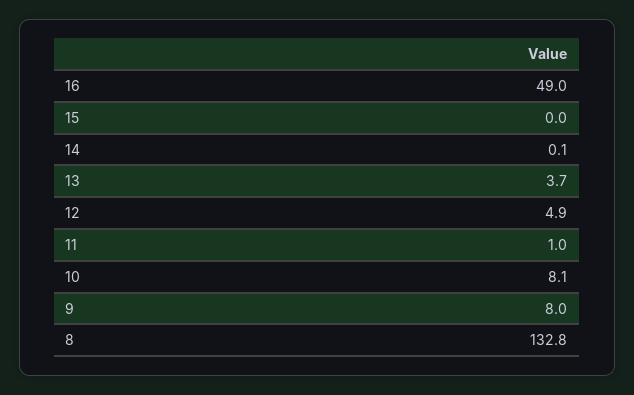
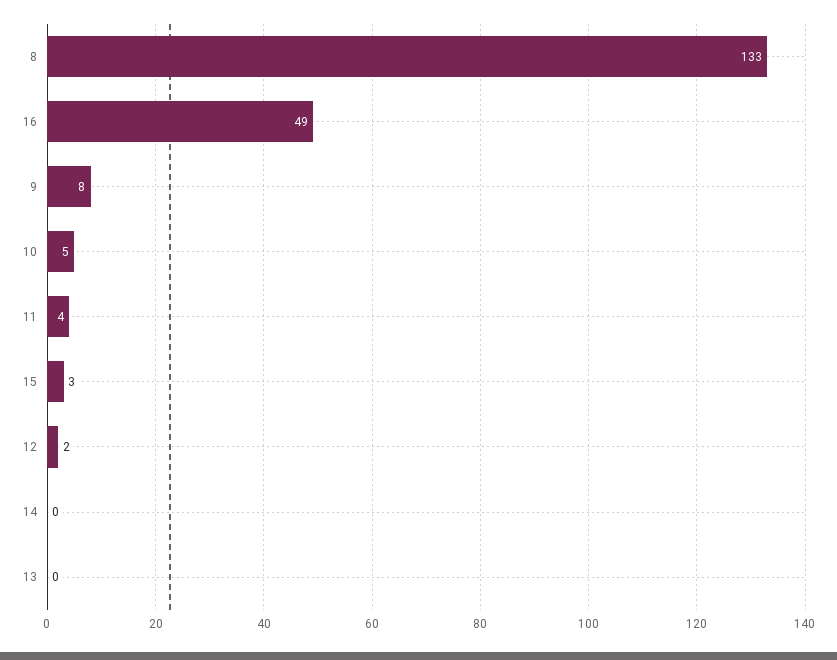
  {
    "16": 49,
-   "15": 0,
+   "15": 3,
    "14": 0.1,
-   "13": 3.7,
+   "13": 0,
-   "12": 4.9,
+   "12": 2,
-   "11": 1,
+   "11": 4,
-   "10": 8.1,
+   "10": 5,
    "9": 8,
    "8": 132.8
  }

